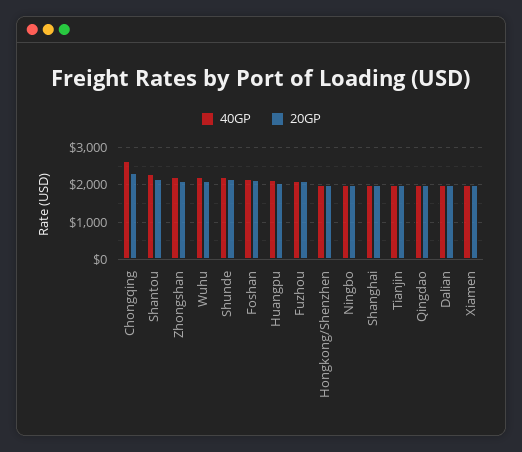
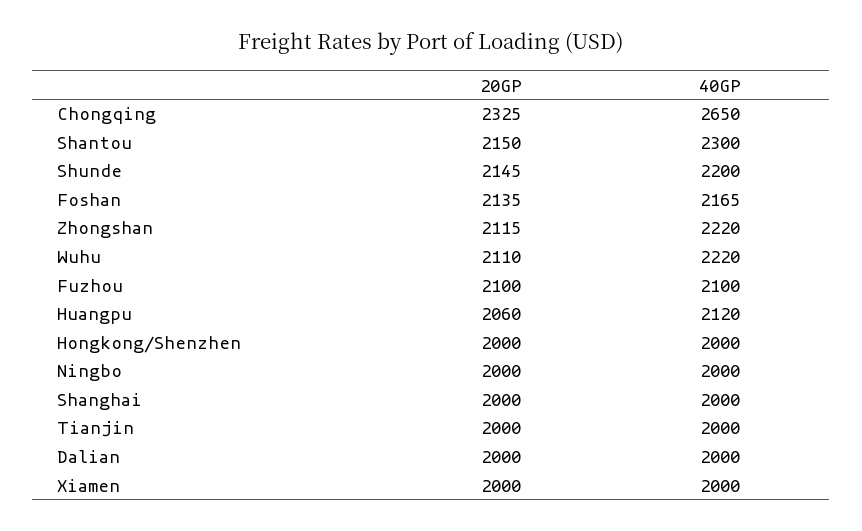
  {
    "40GP": {
      "Chongqing": 2650,
      "Shantou": 2300,
      "Zhongshan": 2220,
      "Wuhu": 2220,
      "Shunde": 2200,
      "Foshan": 2165,
      "Huangpu": 2120,
      "Fuzhou": 2100,
      "Hongkong/Shenzhen": 2000,
      "Ningbo": 2000,
      "Shanghai": 2000,
      "Tianjin": 2000,
-     "Qingdao": 2000,
      "Dalian": 2000,
      "Xiamen": 2000
    },
    "20GP": {
      "Chongqing": 2325,
      "Shantou": 2150,
      "Zhongshan": 2115,
      "Wuhu": 2110,
      "Shunde": 2145,
      "Foshan": 2135,
      "Huangpu": 2060,
      "Fuzhou": 2100,
      "Hongkong/Shenzhen": 2000,
      "Ningbo": 2000,
      "Shanghai": 2000,
      "Tianjin": 2000,
-     "Qingdao": 2000,
      "Dalian": 2000,
      "Xiamen": 2000
    }
  }

